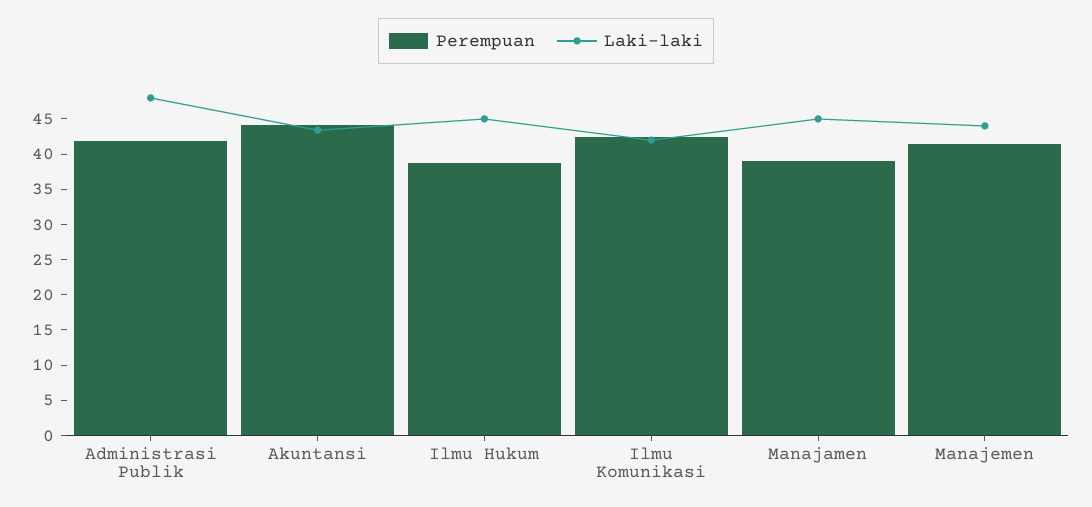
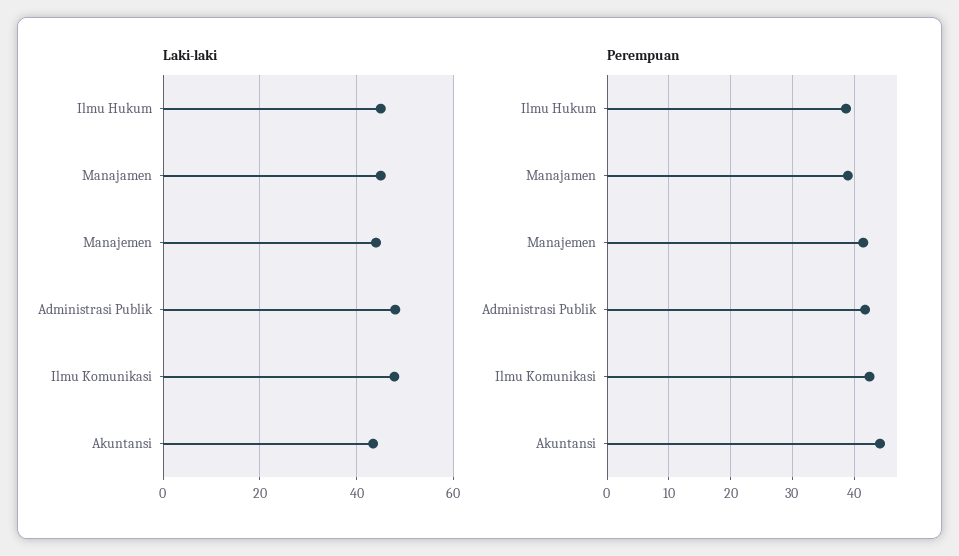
  {
    "Perempuan": {
      "Administrasi Publik": 42,
      "Akuntansi": 44,
      "Ilmu Hukum": 39,
      "Ilmu Komunikasi": 43,
      "Manajamen": 39,
      "Manajemen": 42
    },
    "Laki-laki": {
      "Administrasi Publik": 48,
      "Akuntansi": 44,
      "Ilmu Hukum": 46,
-     "Ilmu Komunikasi": 42.5,
+     "Ilmu Komunikasi": 48,
      "Manajamen": 46,
      "Manajemen": 44
    }
  }

